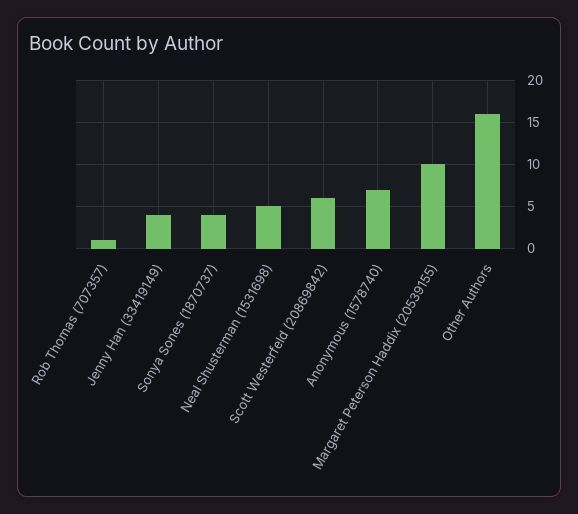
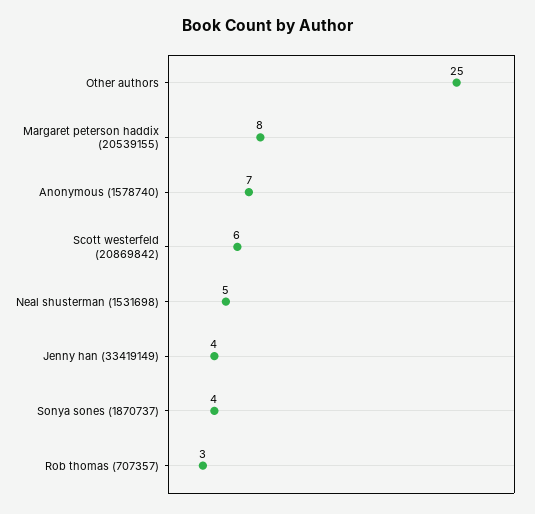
  {
-   "Rob Thomas (707357)": 1,
+   "Rob Thomas (707357)": 3,
    "Jenny Han (33419149)": 4,
    "Sonya Sones (1870737)": 4,
    "Neal Shusterman (1531698)": 5,
    "Scott Westerfeld (20869842)": 6,
    "Anonymous (1578740)": 7,
-   "Margaret Peterson Haddix (20539155)": 10,
+   "Margaret Peterson Haddix (20539155)": 8,
-   "Other Authors": 16
+   "Other Authors": 25
  }

